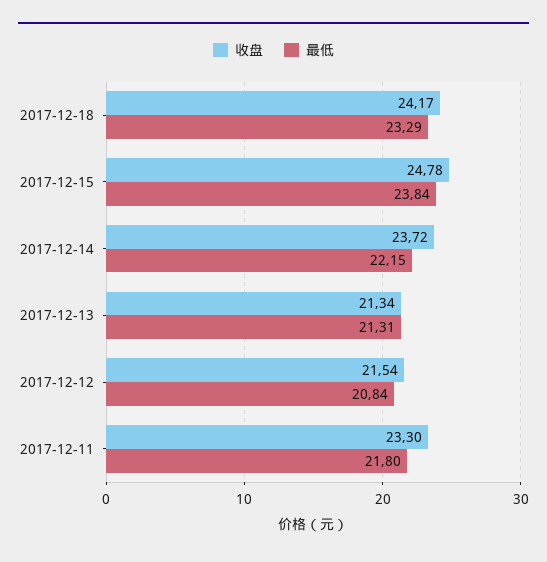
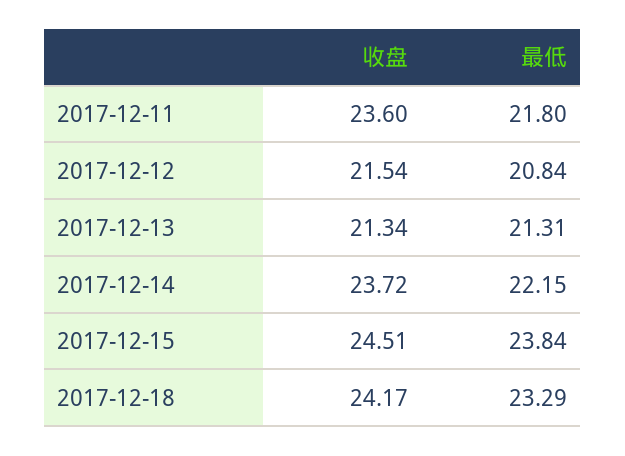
  {
    "收盘": {
      "2017-12-18": 24.17,
-     "2017-12-15": 24.78,
+     "2017-12-15": 24.51,
      "2017-12-14": 23.72,
      "2017-12-13": 21.34,
      "2017-12-12": 21.54,
-     "2017-12-11": 23.3
+     "2017-12-11": 23.6
    },
    "最低": {
      "2017-12-18": 23.29,
      "2017-12-15": 23.84,
      "2017-12-14": 22.15,
      "2017-12-13": 21.31,
      "2017-12-12": 20.84,
      "2017-12-11": 21.8
    }
  }

